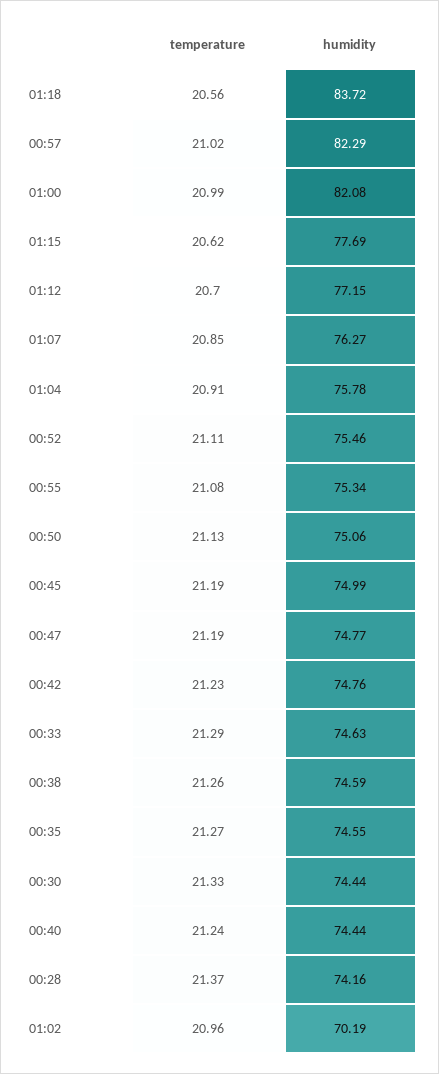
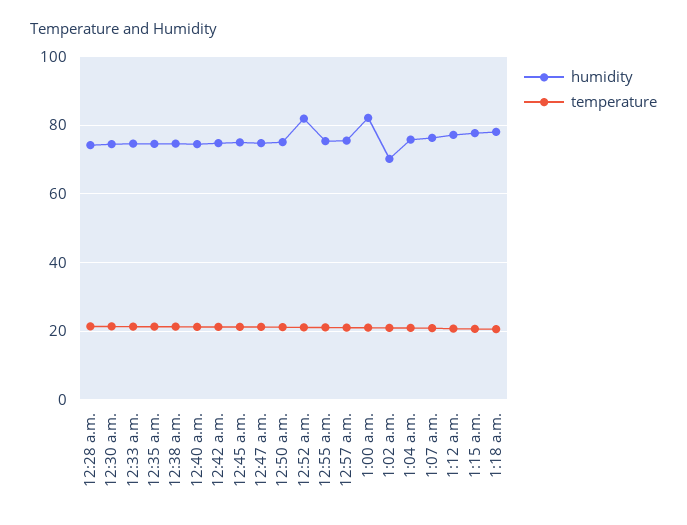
  {
    "temperature": {
      "01:18": 20.56,
      "00:57": 21.02,
      "01:00": 20.99,
      "01:15": 20.62,
      "01:12": 20.7,
      "01:07": 20.85,
      "01:04": 20.91,
      "00:52": 21.11,
      "00:55": 21.08,
      "00:50": 21.13,
      "00:45": 21.19,
      "00:47": 21.19,
      "00:42": 21.23,
      "00:33": 21.29,
      "00:38": 21.26,
      "00:35": 21.27,
      "00:30": 21.33,
      "00:40": 21.24,
      "00:28": 21.37,
      "01:02": 20.96
    },
    "humidity": {
-     "01:18": 83.72,
+     "01:18": 78,
-     "00:57": 82.29,
+     "00:57": 76,
      "01:00": 82.08,
      "01:15": 77.69,
      "01:12": 77.15,
      "01:07": 76.27,
      "01:04": 75.78,
-     "00:52": 75.46,
+     "00:52": 82,
      "00:55": 75.34,
      "00:50": 75.06,
      "00:45": 74.99,
      "00:47": 74.77,
      "00:42": 74.76,
      "00:33": 74.63,
      "00:38": 74.59,
      "00:35": 74.55,
      "00:30": 74.44,
      "00:40": 74.44,
      "00:28": 74.16,
      "01:02": 70.19
    }
  }

